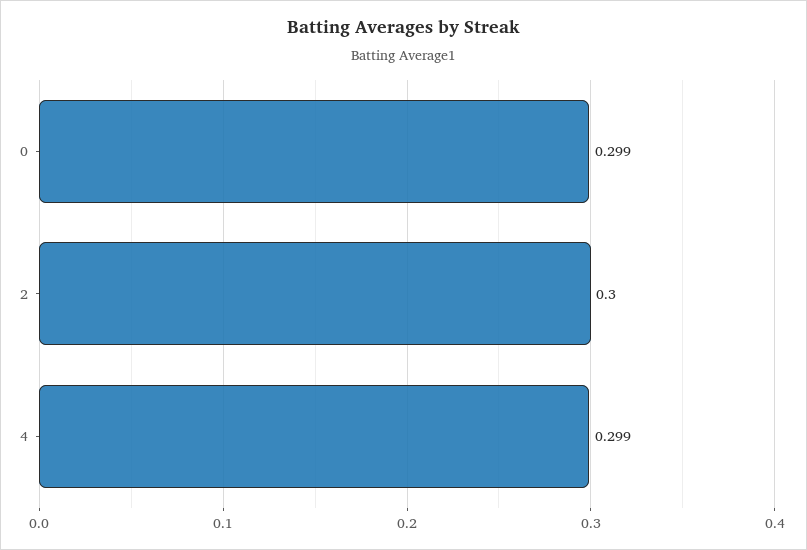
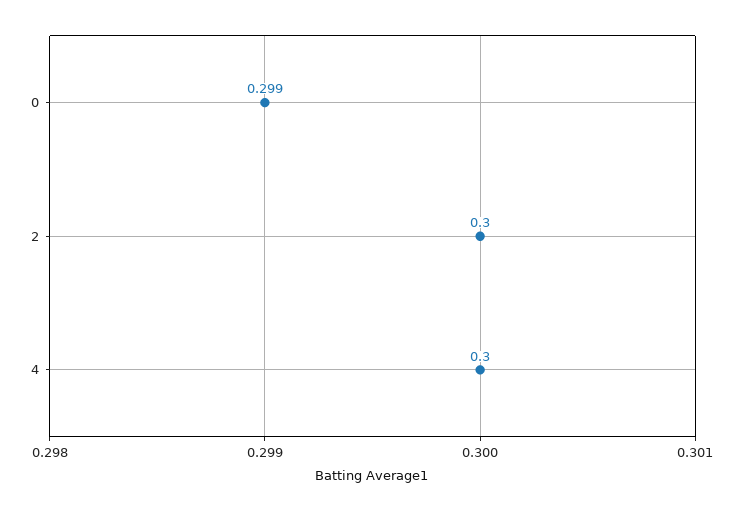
  {
    "0": 0.299,
    "2": 0.3,
-   "4": 0.299
+   "4": 0.3
  }

